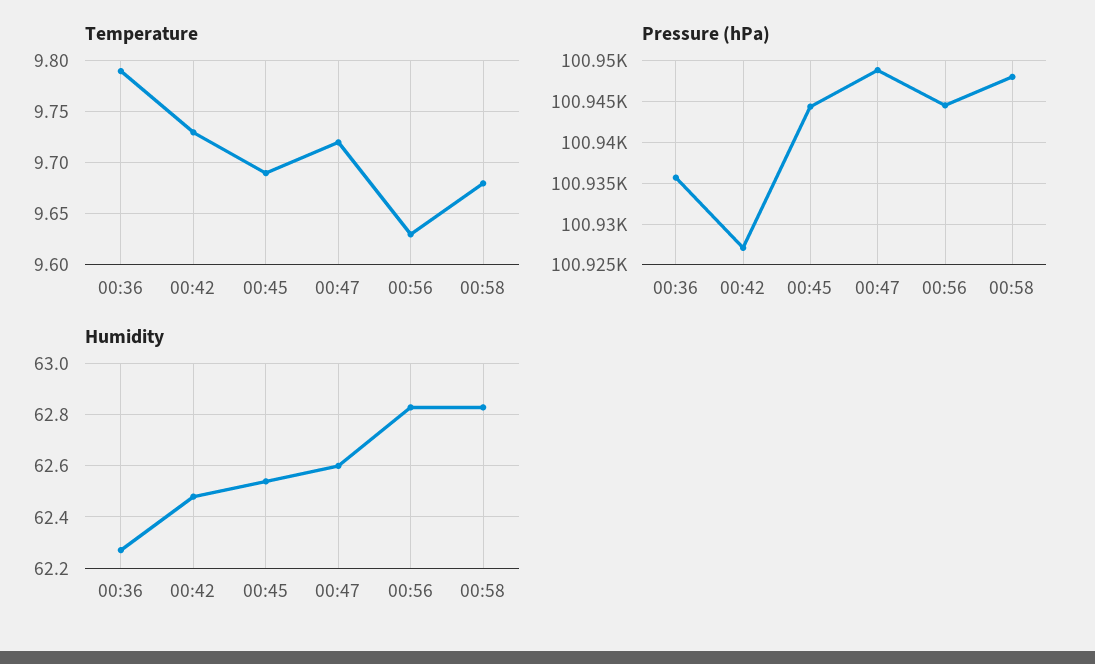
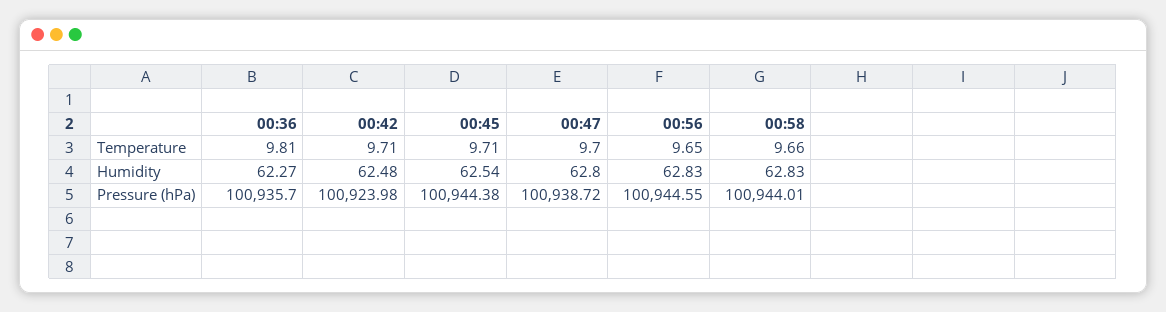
  {
    "Temperature": {
-     "00:36": 9.79,
+     "00:36": 9.81,
-     "00:42": 9.73,
+     "00:42": 9.71,
-     "00:45": 9.69,
+     "00:45": 9.71,
-     "00:47": 9.72,
+     "00:47": 9.7,
-     "00:56": 9.63,
+     "00:56": 9.65,
-     "00:58": 9.68
+     "00:58": 9.66
    },
    "Pressure (hPa)": {
      "00:36": 100935.7,
-     "00:42": 100927,
+     "00:42": 100923.98,
      "00:45": 100944.38,
-     "00:47": 100949,
+     "00:47": 100938.72,
      "00:56": 100944.55,
-     "00:58": 100948
+     "00:58": 100944.01
    },
    "Humidity": {
      "00:36": 62.27,
      "00:42": 62.48,
      "00:45": 62.54,
-     "00:47": 62.6,
+     "00:47": 62.8,
      "00:56": 62.83,
      "00:58": 62.83
    }
  }

